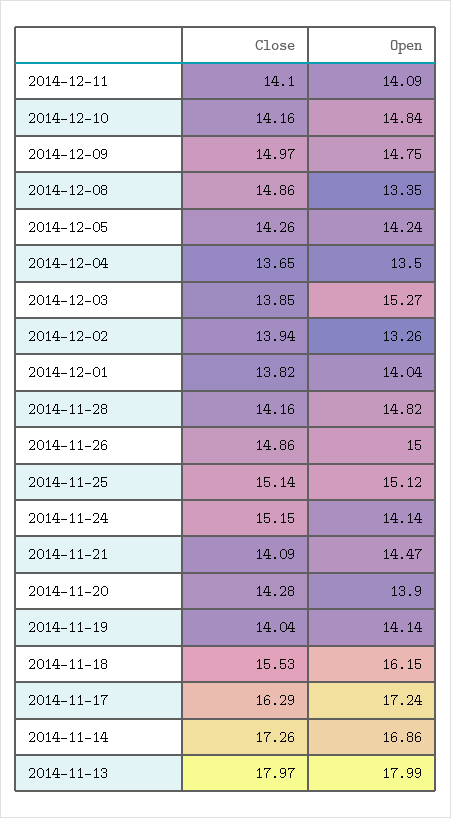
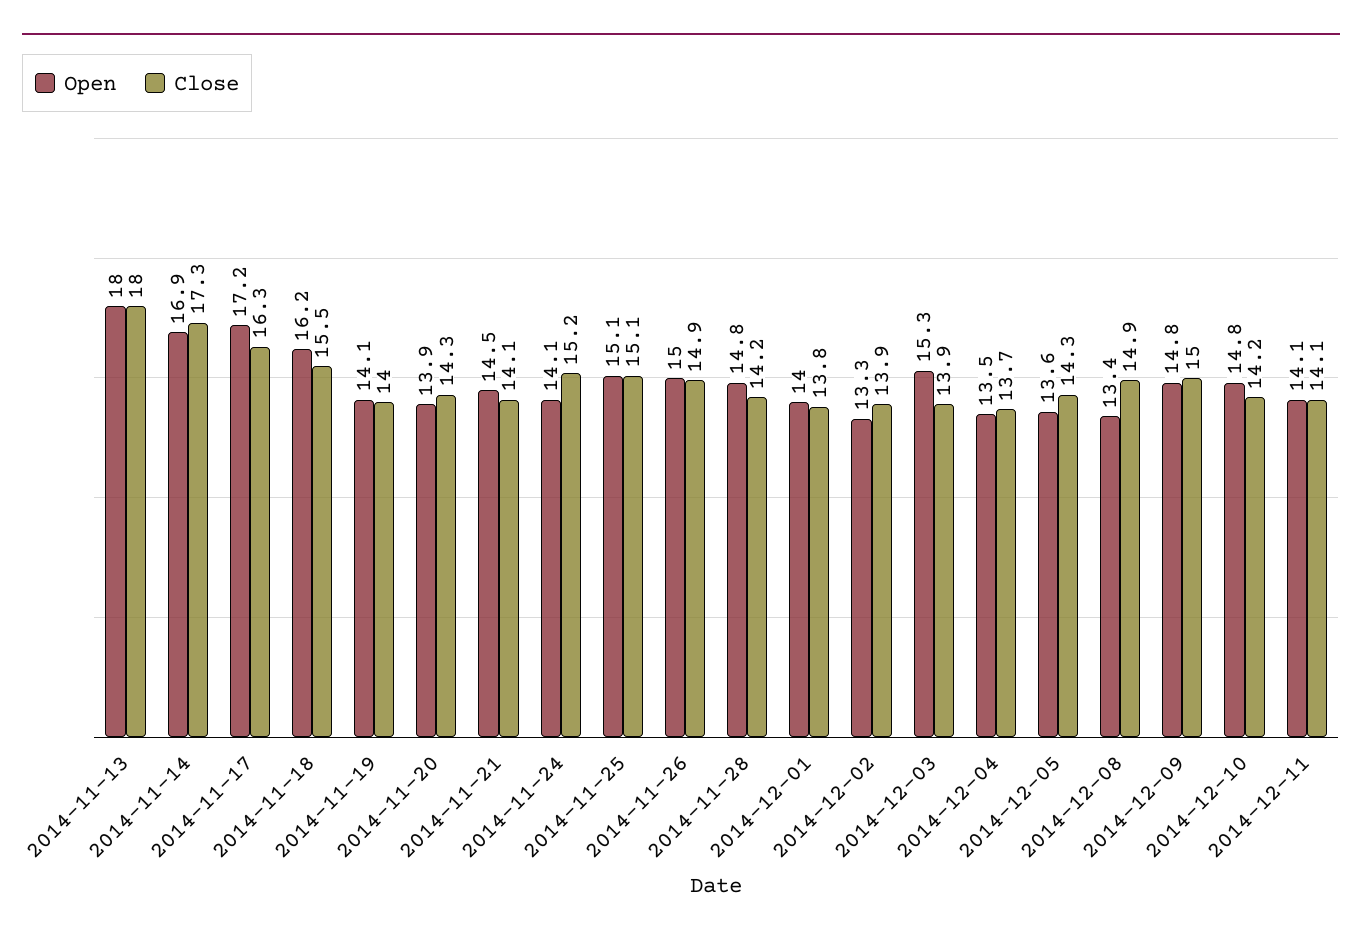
  {
    "Close": {
      "2014-12-11": 14.1,
      "2014-12-10": 14.16,
      "2014-12-09": 14.97,
      "2014-12-08": 14.86,
      "2014-12-05": 14.26,
      "2014-12-04": 13.65,
      "2014-12-03": 13.85,
      "2014-12-02": 13.94,
      "2014-12-01": 13.82,
      "2014-11-28": 14.16,
      "2014-11-26": 14.86,
      "2014-11-25": 15.14,
      "2014-11-24": 15.15,
      "2014-11-21": 14.09,
      "2014-11-20": 14.28,
      "2014-11-19": 14.04,
      "2014-11-18": 15.53,
      "2014-11-17": 16.29,
      "2014-11-14": 17.26,
      "2014-11-13": 17.97
    },
    "Open": {
      "2014-12-11": 14.09,
      "2014-12-10": 14.84,
      "2014-12-09": 14.75,
      "2014-12-08": 13.35,
-     "2014-12-05": 14.24,
+     "2014-12-05": 13.6,
      "2014-12-04": 13.5,
      "2014-12-03": 15.27,
      "2014-12-02": 13.26,
      "2014-12-01": 14.04,
      "2014-11-28": 14.82,
      "2014-11-26": 15,
      "2014-11-25": 15.12,
      "2014-11-24": 14.14,
      "2014-11-21": 14.47,
      "2014-11-20": 13.9,
      "2014-11-19": 14.14,
      "2014-11-18": 16.15,
      "2014-11-17": 17.24,
      "2014-11-14": 16.86,
      "2014-11-13": 17.99
    }
  }

